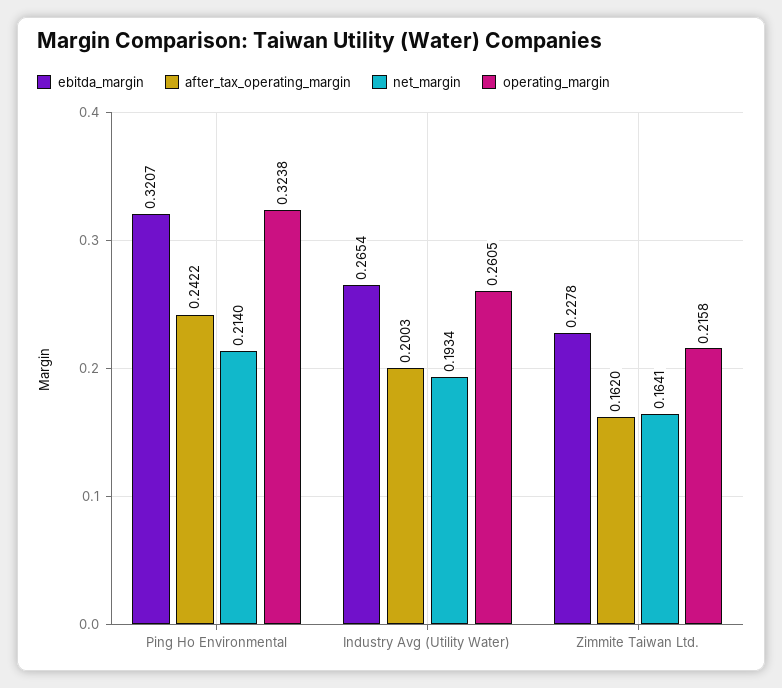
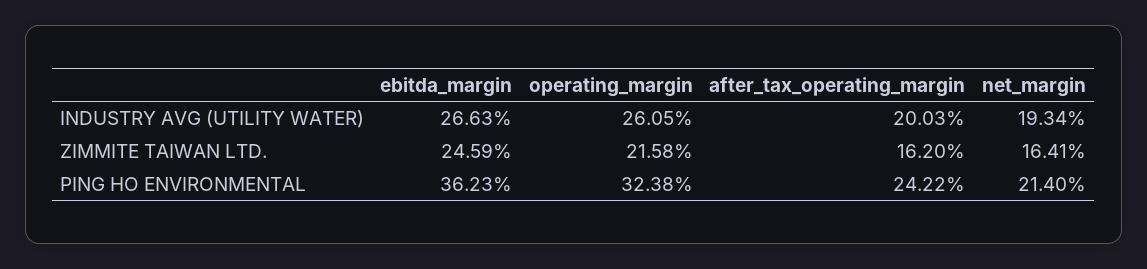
  {
    "ebitda_margin": {
-     "Ping Ho Environmental": 0.3207,
+     "Ping Ho Environmental": 0.3623,
-     "Industry Avg (Utility Water)": 0.2654,
+     "Industry Avg (Utility Water)": 0.2663,
-     "Zimmite Taiwan Ltd.": 0.2278
+     "Zimmite Taiwan Ltd.": 0.2459
    },
    "after_tax_operating_margin": {
      "Ping Ho Environmental": 0.2422,
      "Industry Avg (Utility Water)": 0.2003,
      "Zimmite Taiwan Ltd.": 0.162
    },
    "net_margin": {
      "Ping Ho Environmental": 0.214,
      "Industry Avg (Utility Water)": 0.1934,
      "Zimmite Taiwan Ltd.": 0.1641
    },
    "operating_margin": {
      "Ping Ho Environmental": 0.3238,
      "Industry Avg (Utility Water)": 0.2605,
      "Zimmite Taiwan Ltd.": 0.2158
    }
  }

